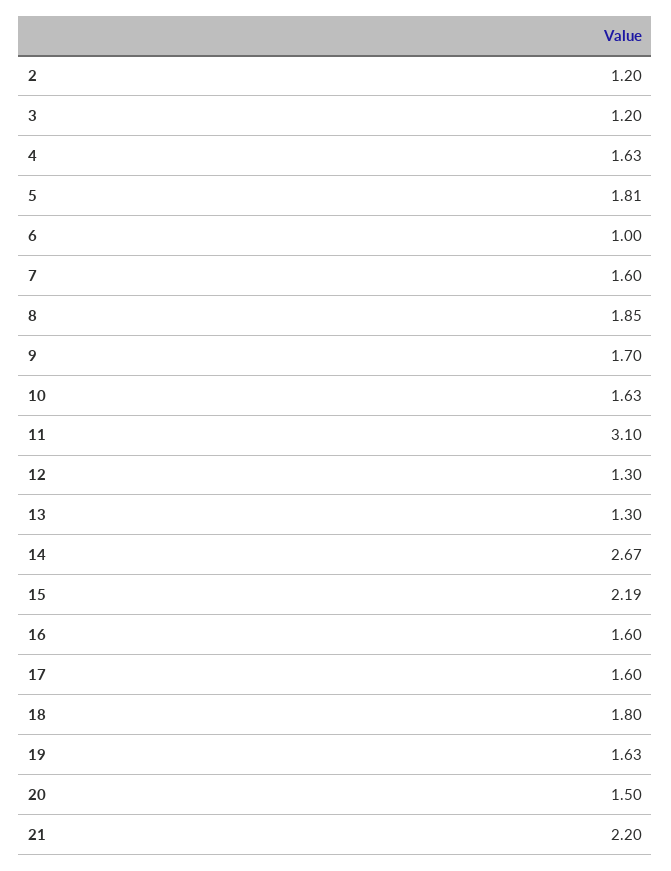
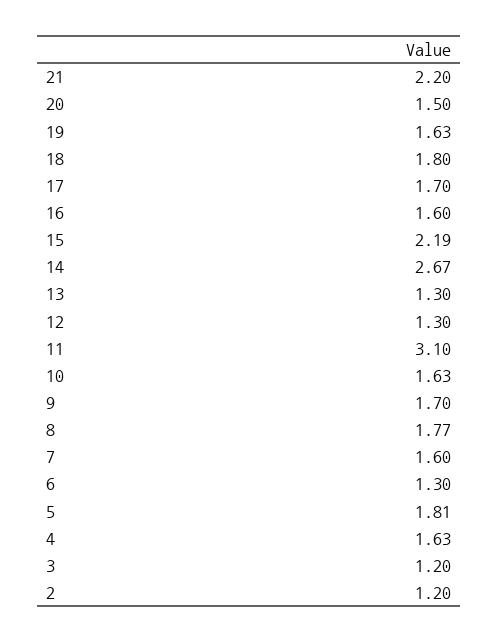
  {
    "2": 1.2,
    "3": 1.2,
    "4": 1.63,
    "5": 1.81,
-   "6": 1,
+   "6": 1.3,
    "7": 1.6,
-   "8": 1.85,
+   "8": 1.77,
    "9": 1.7,
    "10": 1.63,
    "11": 3.1,
    "12": 1.3,
    "13": 1.3,
    "14": 2.67,
    "15": 2.19,
    "16": 1.6,
-   "17": 1.6,
+   "17": 1.7,
    "18": 1.8,
    "19": 1.63,
    "20": 1.5,
    "21": 2.2
  }

